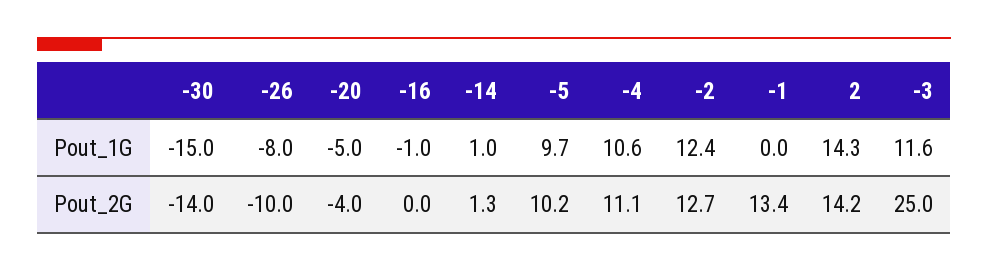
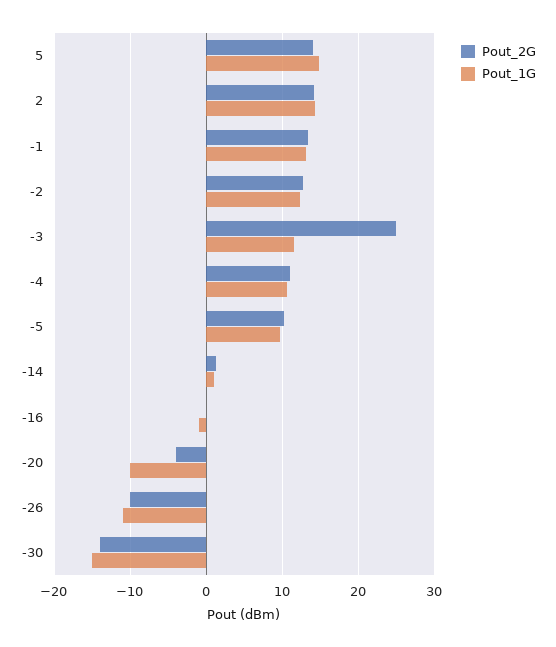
  {
    "Pout_1G": {
      "-30": -15,
-     "-26": -8,
+     "-26": -11,
-     "-20": -5,
+     "-20": -10,
      "-16": -1,
      "-14": 1,
      "-5": 9.7,
      "-4": 10.6,
      "-2": 12.4,
-     "-1": 0,
+     "-1": 13,
      "2": 14.3,
-     "-3": 11.6
+     "-3": 11.6,
+     "5": 15
    },
    "Pout_2G": {
      "-30": -14,
      "-26": -10,
      "-20": -4,
      "-16": 0,
      "-14": 1.3,
      "-5": 10.2,
      "-4": 11.1,
      "-2": 12.7,
      "-1": 13.4,
      "2": 14.2,
-     "-3": 25
+     "-3": 25,
+     "5": 14
    }
  }

